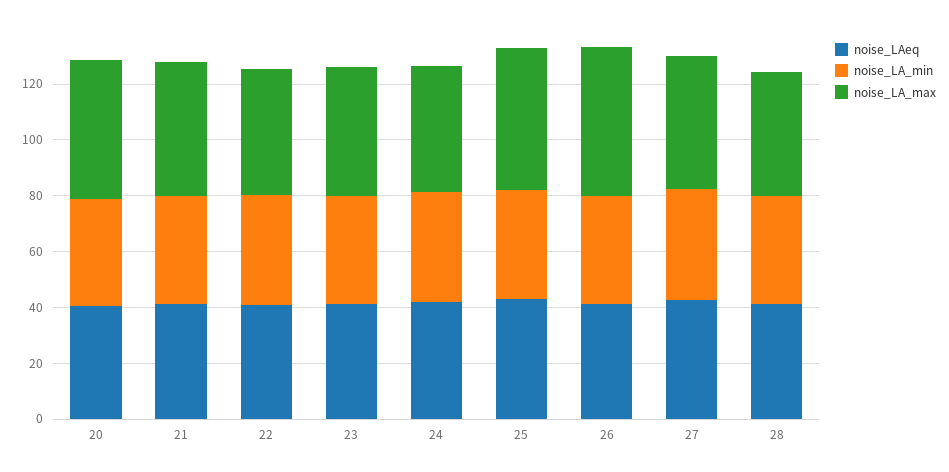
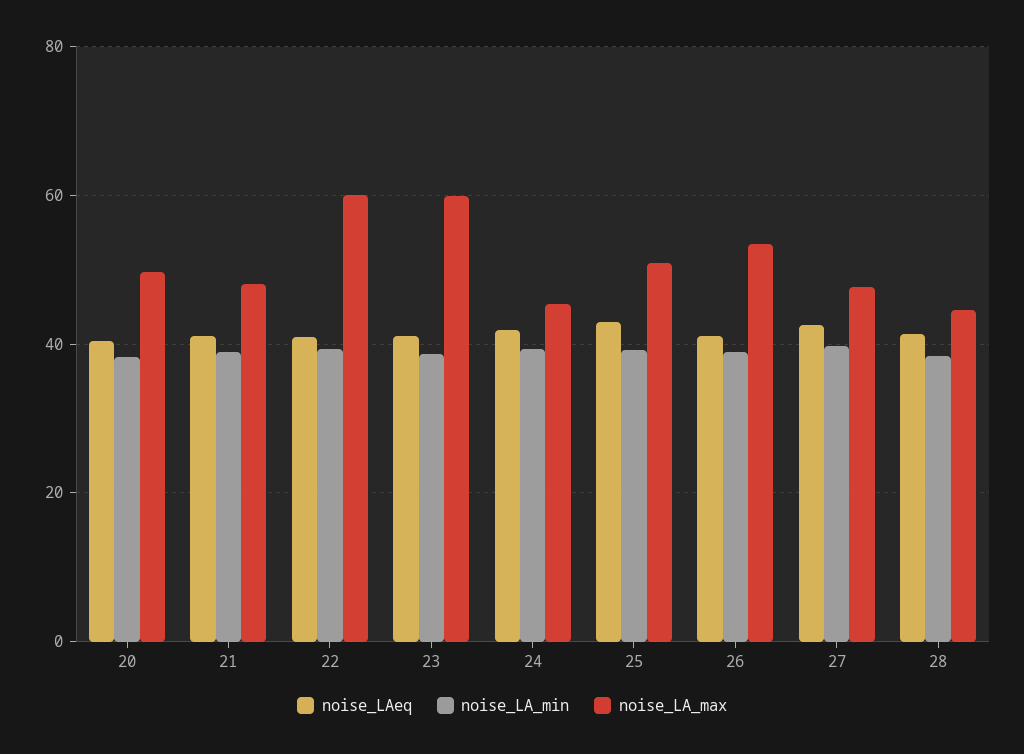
  {
    "noise_LAeq": {
      "20": 40,
      "21": 42,
      "22": 40,
      "23": 42,
      "24": 42,
      "25": 42,
      "26": 42,
      "27": 42,
      "28": 42
    },
    "noise_LA_min": {
      "20": 38,
      "21": 38,
      "22": 40,
      "23": 38,
      "24": 40,
      "25": 40,
      "26": 38,
      "27": 40,
      "28": 38
    },
    "noise_LA_max": {
      "20": 50,
      "21": 48,
-     "22": 45,
+     "22": 60,
-     "23": 45,
+     "23": 60,
      "24": 46,
      "25": 50,
      "26": 54,
      "27": 48,
      "28": 44
    }
  }

